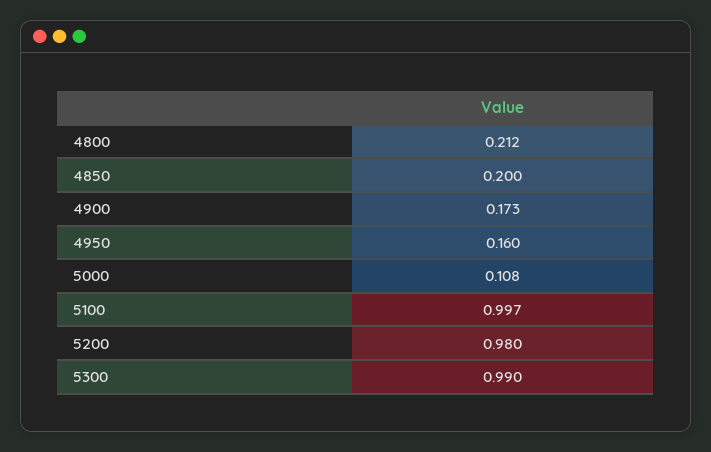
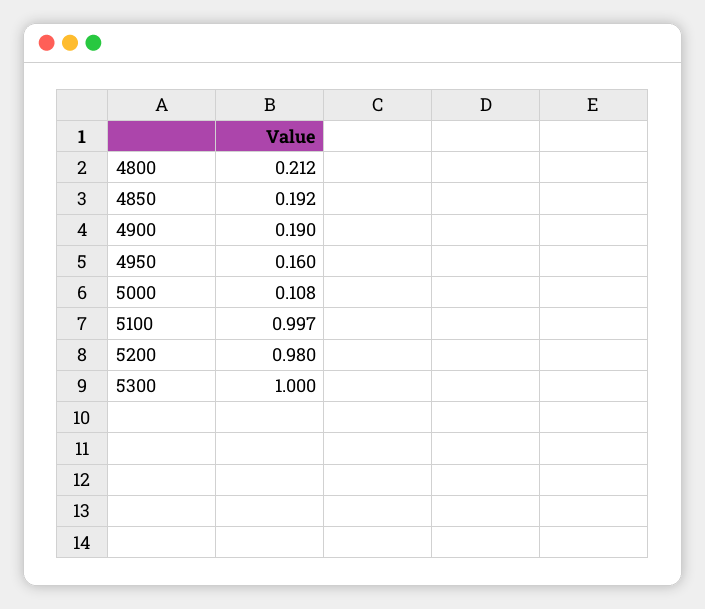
  {
    "4800": 0.212,
-   "4850": 0.2,
+   "4850": 0.192,
-   "4900": 0.173,
+   "4900": 0.19,
    "4950": 0.16,
    "5000": 0.108,
    "5100": 0.997,
    "5200": 0.98,
-   "5300": 0.99
+   "5300": 1
  }

